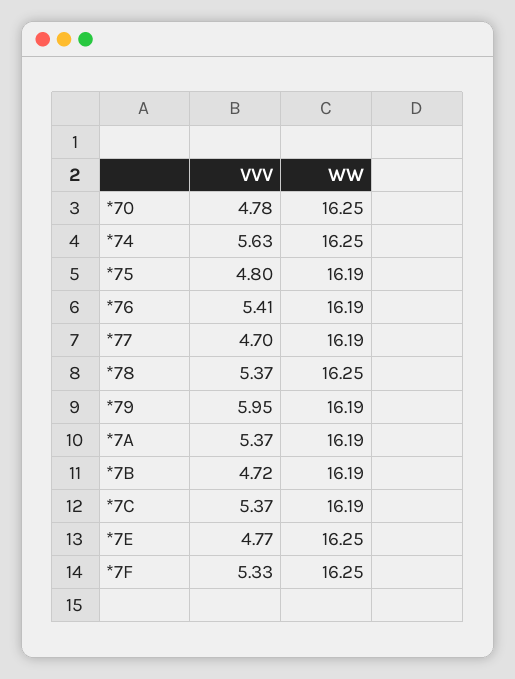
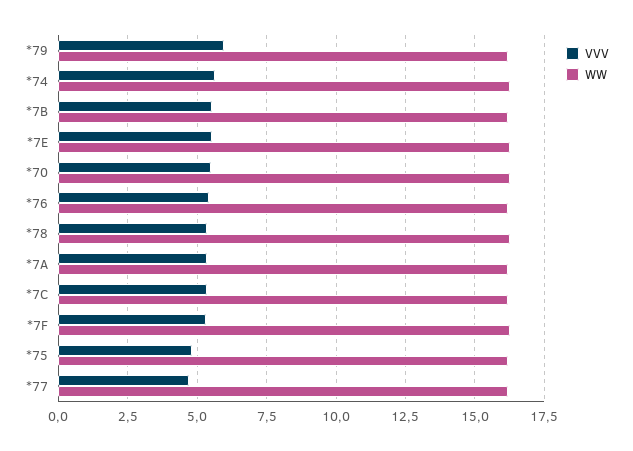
  {
    "VVV": {
-     "*70": 4.78,
+     "*70": 5.5,
      "*74": 5.63,
      "*75": 4.8,
      "*76": 5.41,
      "*77": 4.7,
      "*78": 5.37,
      "*79": 5.95,
      "*7A": 5.37,
-     "*7B": 4.72,
+     "*7B": 5.5,
      "*7C": 5.37,
-     "*7E": 4.77,
+     "*7E": 5.5,
      "*7F": 5.33
    },
    "WW": {
      "*70": 16.25,
      "*74": 16.25,
      "*75": 16.19,
      "*76": 16.19,
      "*77": 16.19,
      "*78": 16.25,
      "*79": 16.19,
      "*7A": 16.19,
      "*7B": 16.19,
      "*7C": 16.19,
      "*7E": 16.25,
      "*7F": 16.25
    }
  }

